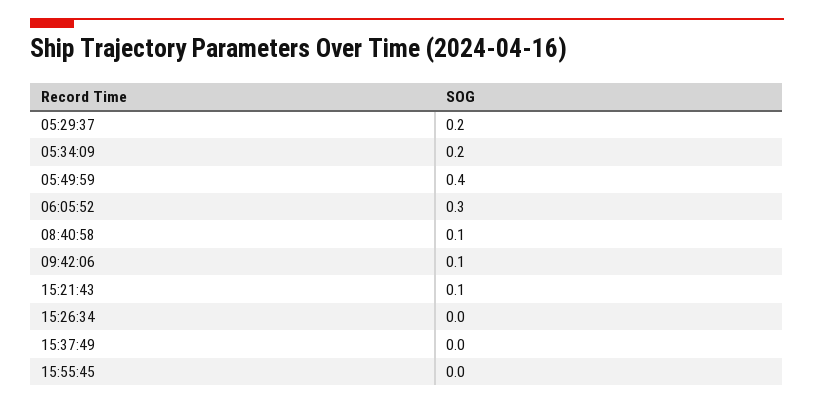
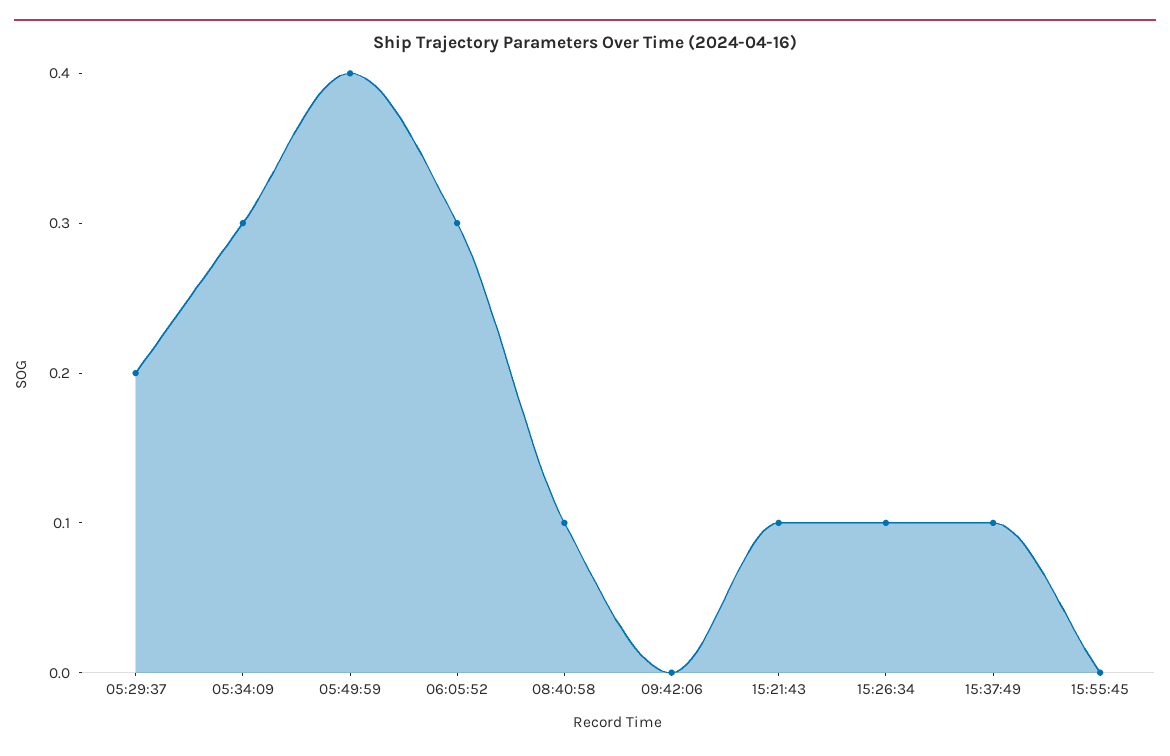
  {
    "05:29:37": 0.2,
-   "05:34:09": 0.2,
+   "05:34:09": 0.3,
    "05:49:59": 0.4,
    "06:05:52": 0.3,
    "08:40:58": 0.1,
-   "09:42:06": 0.1,
+   "09:42:06": 0,
    "15:21:43": 0.1,
-   "15:26:34": 0,
+   "15:26:34": 0.1,
-   "15:37:49": 0,
+   "15:37:49": 0.1,
    "15:55:45": 0
  }

